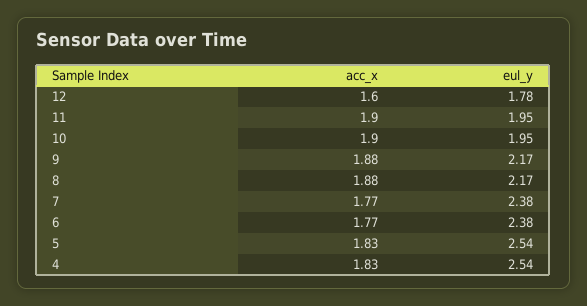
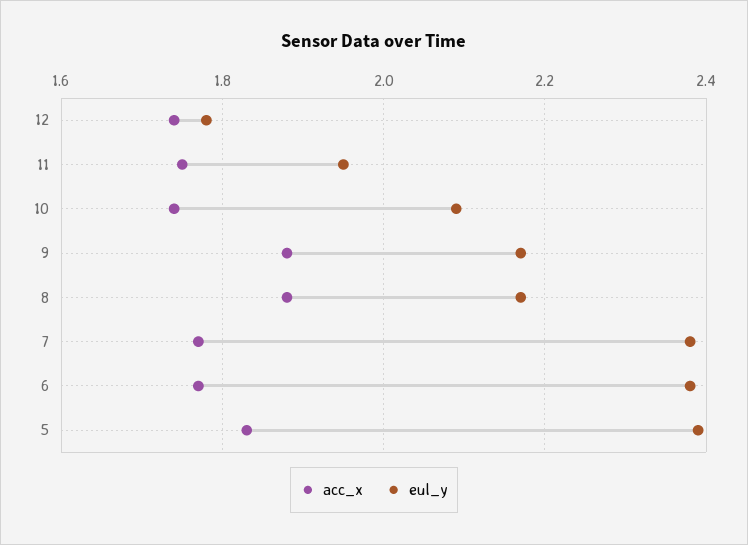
  {
    "acc_x": {
-     "12": 1.6,
+     "12": 1.75,
-     "11": 1.9,
+     "11": 1.75,
-     "10": 1.9,
+     "10": 1.75,
      "9": 1.88,
      "8": 1.88,
      "7": 1.77,
      "6": 1.77,
-     "5": 1.83,
+     "5": 1.83
-     "4": 1.83
    },
    "eul_y": {
      "12": 1.78,
      "11": 1.95,
-     "10": 1.95,
+     "10": 2.1,
      "9": 2.17,
      "8": 2.17,
      "7": 2.38,
      "6": 2.38,
-     "5": 2.54,
+     "5": 2.4
-     "4": 2.54
    }
  }

